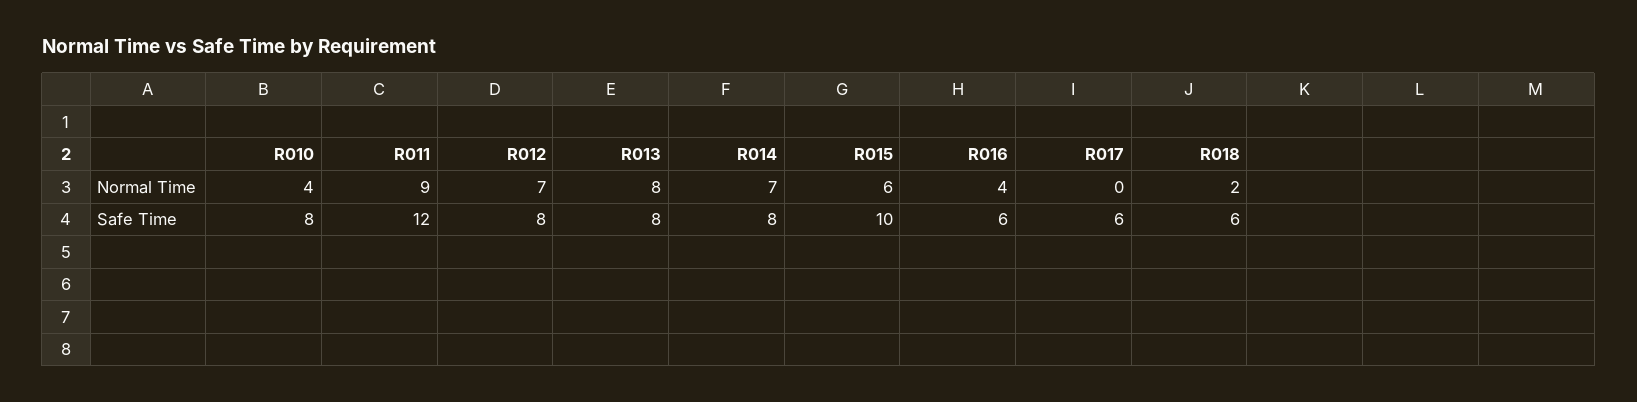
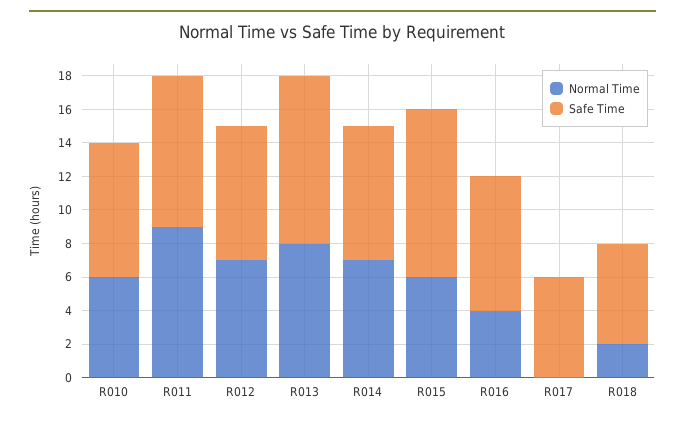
  {
    "Normal Time": {
-     "R010": 4,
+     "R010": 6,
      "R011": 9,
      "R012": 7,
      "R013": 8,
      "R014": 7,
      "R015": 6,
      "R016": 4,
      "R017": 0,
      "R018": 2
    },
    "Safe Time": {
      "R010": 8,
-     "R011": 12,
+     "R011": 9,
      "R012": 8,
-     "R013": 8,
+     "R013": 10,
      "R014": 8,
      "R015": 10,
-     "R016": 6,
+     "R016": 8,
      "R017": 6,
      "R018": 6
    }
  }

